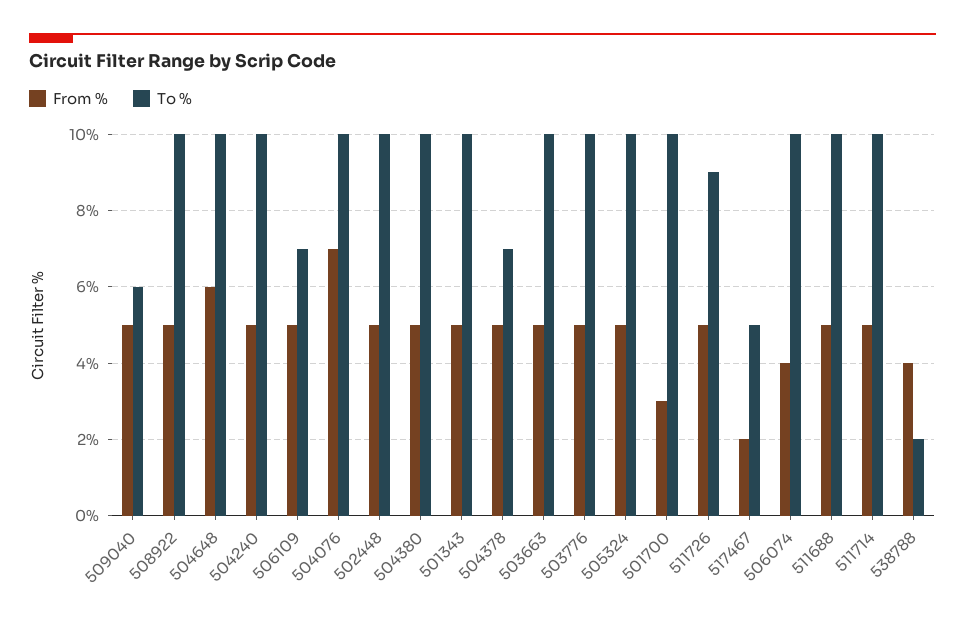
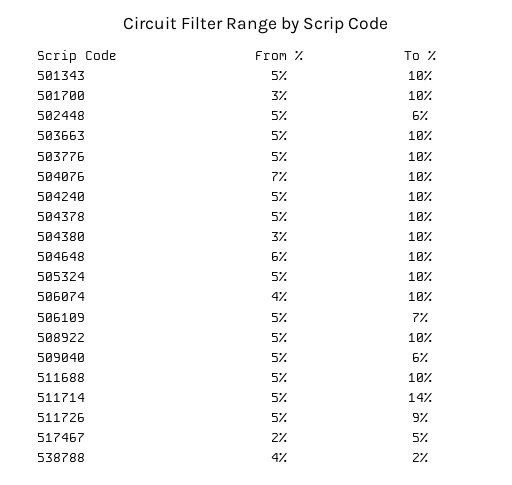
  {
    "From %": {
      "509040": 5,
      "508922": 5,
      "504648": 6,
      "504240": 5,
      "506109": 5,
      "504076": 7,
      "502448": 5,
-     "504380": 5,
+     "504380": 3,
      "501343": 5,
      "504378": 5,
      "503663": 5,
      "503776": 5,
      "505324": 5,
      "501700": 3,
      "511726": 5,
      "517467": 2,
      "506074": 4,
      "511688": 5,
      "511714": 5,
      "538788": 4
    },
    "To %": {
      "509040": 6,
      "508922": 10,
      "504648": 10,
      "504240": 10,
      "506109": 7,
      "504076": 10,
-     "502448": 10,
+     "502448": 6,
      "504380": 10,
      "501343": 10,
-     "504378": 7,
+     "504378": 10,
      "503663": 10,
      "503776": 10,
      "505324": 10,
      "501700": 10,
      "511726": 9,
      "517467": 5,
      "506074": 10,
      "511688": 10,
-     "511714": 10,
+     "511714": 14,
      "538788": 2
    }
  }

